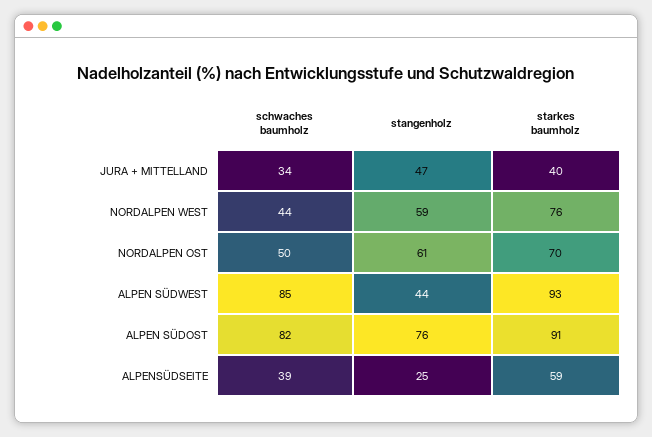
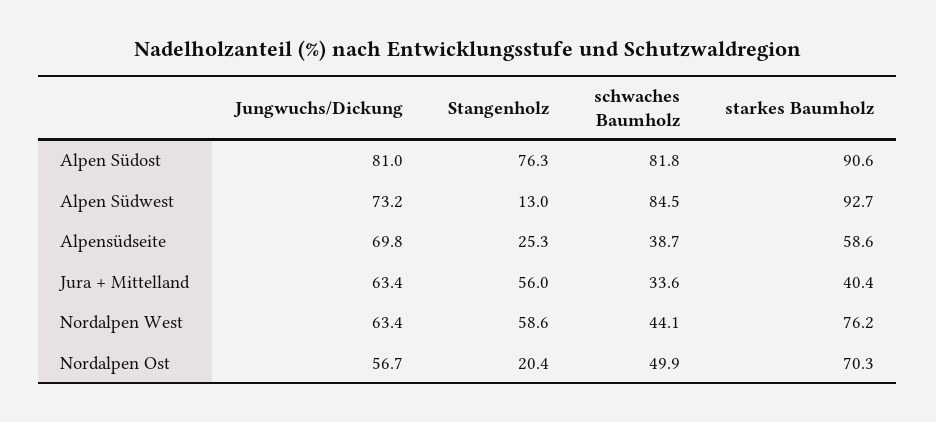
  {
    "schwaches baumholz": {
      "JURA + MITTELLAND": 33.6,
      "NORDALPEN WEST": 44.1,
      "NORDALPEN OST": 49.9,
      "ALPEN SÜDWEST": 84.5,
      "ALPEN SÜDOST": 81.8,
      "ALPENSÜDSEITE": 38.7
    },
    "stangenholz": {
-     "JURA + MITTELLAND": 47,
+     "JURA + MITTELLAND": 56,
      "NORDALPEN WEST": 58.6,
-     "NORDALPEN OST": 61,
+     "NORDALPEN OST": 20.4,
-     "ALPEN SÜDWEST": 44,
+     "ALPEN SÜDWEST": 13,
      "ALPEN SÜDOST": 76.3,
      "ALPENSÜDSEITE": 25.3
    },
    "starkes baumholz": {
      "JURA + MITTELLAND": 40.4,
      "NORDALPEN WEST": 76.2,
      "NORDALPEN OST": 70.3,
      "ALPEN SÜDWEST": 92.7,
      "ALPEN SÜDOST": 90.6,
      "ALPENSÜDSEITE": 58.6
-   }
+   },
+   "Jungwuchs/Dickung": {
+     "ALPEN SÜDOST": 81,
+     "ALPEN SÜDWEST": 73.2,
+     "ALPENSÜDSEITE": 69.8,
+     "JURA + MITTELLAND": 63.4,
+     "NORDALPEN WEST": 63.4,
+     "NORDALPEN OST": 56.7
+   }
  }

